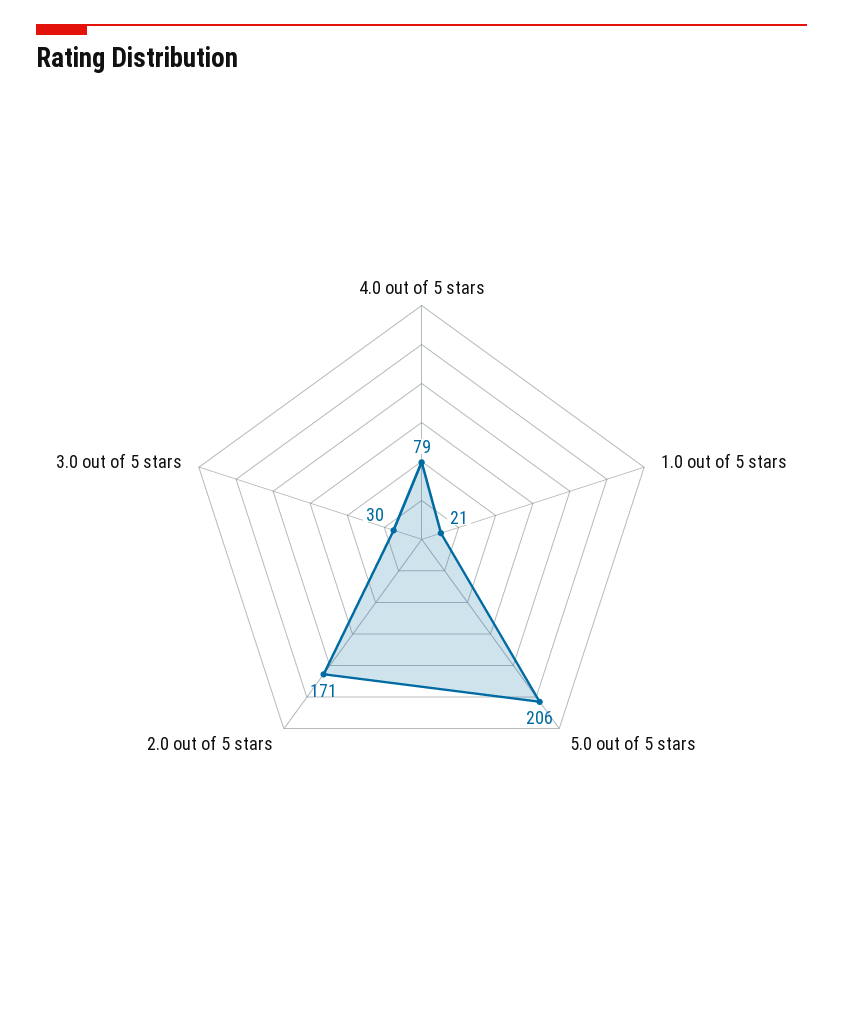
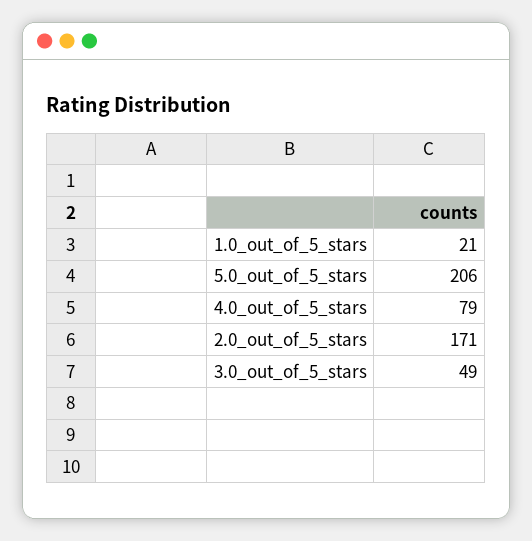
  {
    "4.0 out of 5 stars": 79,
    "1.0 out of 5 stars": 21,
    "5.0 out of 5 stars": 206,
    "2.0 out of 5 stars": 171,
-   "3.0 out of 5 stars": 30
+   "3.0 out of 5 stars": 49
  }

